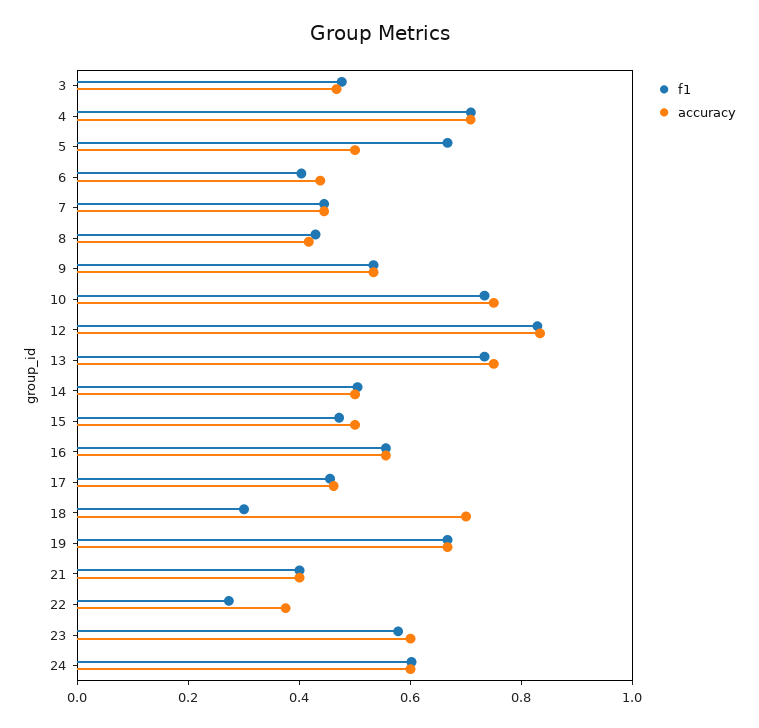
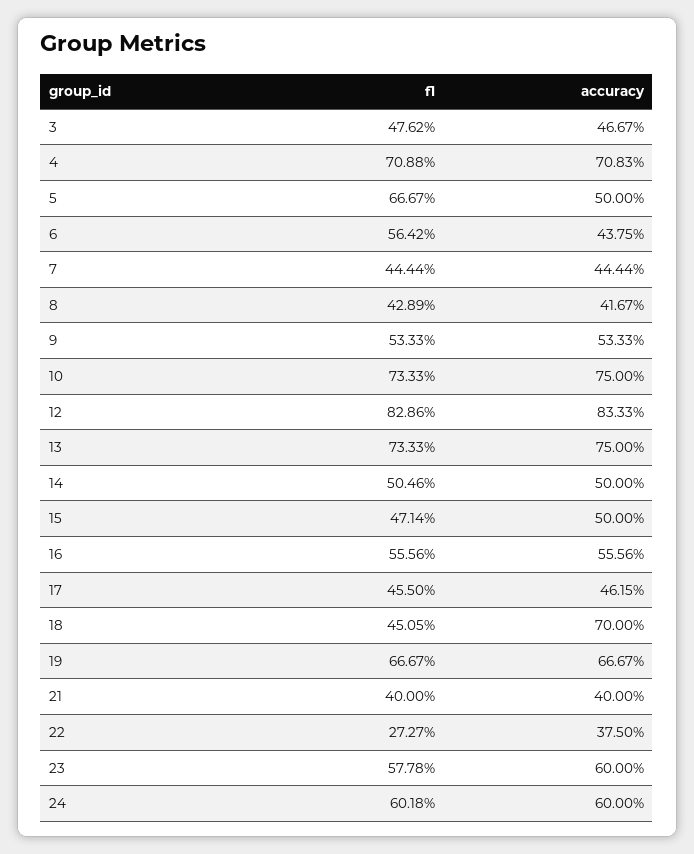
  {
    "f1": {
      "3": 0.4762,
      "4": 0.7088,
      "5": 0.6667,
-     "6": 0.4,
+     "6": 0.5642,
      "7": 0.4444,
      "8": 0.4289,
      "9": 0.5333,
      "10": 0.7333,
      "12": 0.8286,
      "13": 0.7333,
      "14": 0.5046,
      "15": 0.4714,
      "16": 0.5556,
      "17": 0.455,
-     "18": 0.3,
+     "18": 0.4505,
      "19": 0.6667,
      "21": 0.4,
      "22": 0.2727,
      "23": 0.5778,
      "24": 0.6018
    },
    "accuracy": {
      "3": 0.4667,
      "4": 0.7083,
      "5": 0.5,
      "6": 0.4375,
      "7": 0.4444,
      "8": 0.4167,
      "9": 0.5333,
      "10": 0.75,
      "12": 0.8333,
      "13": 0.75,
      "14": 0.5,
      "15": 0.5,
      "16": 0.5556,
      "17": 0.4615,
      "18": 0.7,
      "19": 0.6667,
      "21": 0.4,
      "22": 0.375,
      "23": 0.6,
      "24": 0.6
    }
  }

